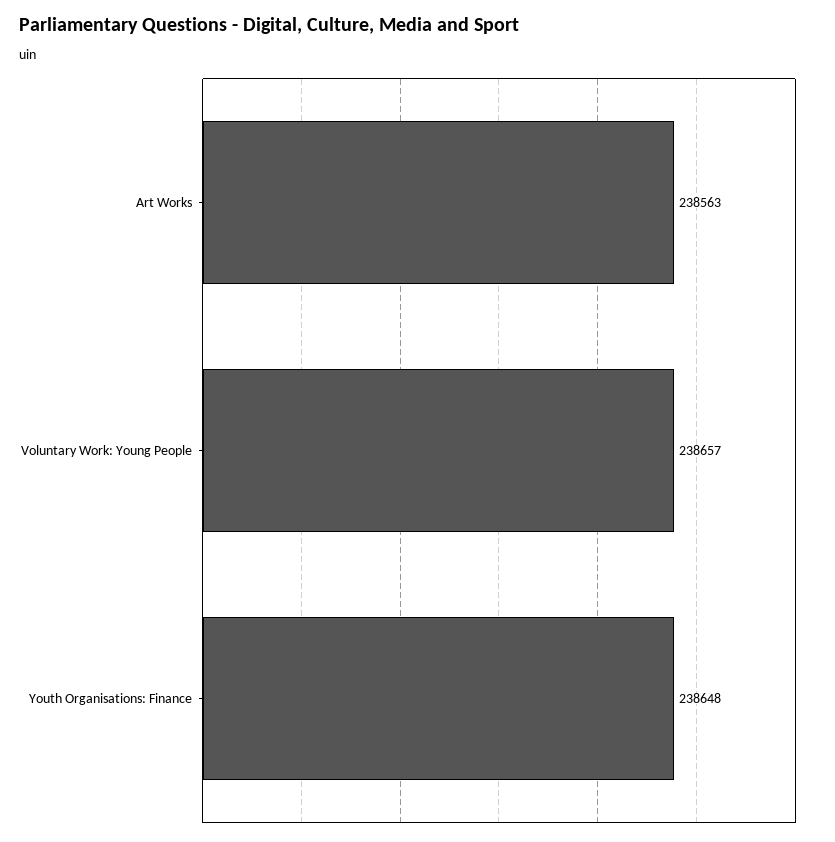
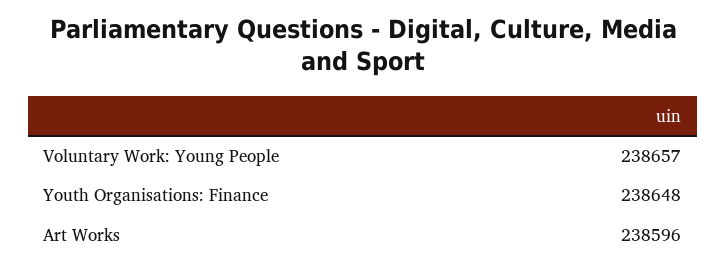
  {
-   "Art Works": 238563,
+   "Art Works": 238596,
    "Voluntary Work: Young People": 238657,
    "Youth Organisations: Finance": 238648
  }

